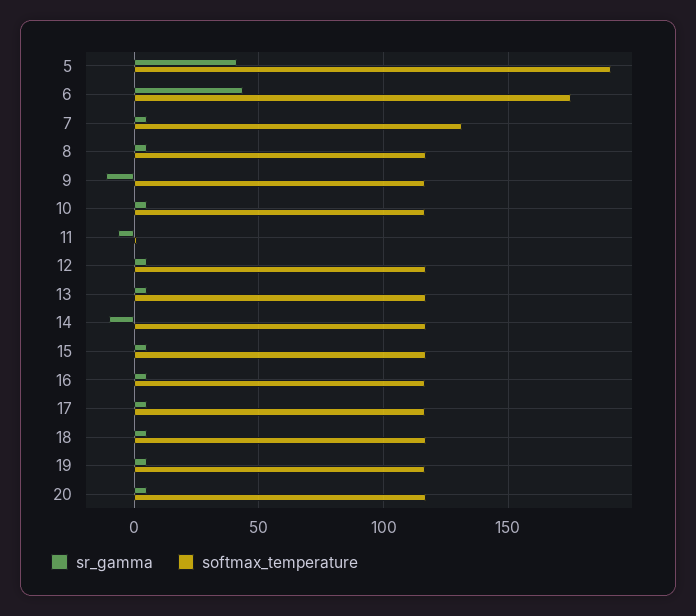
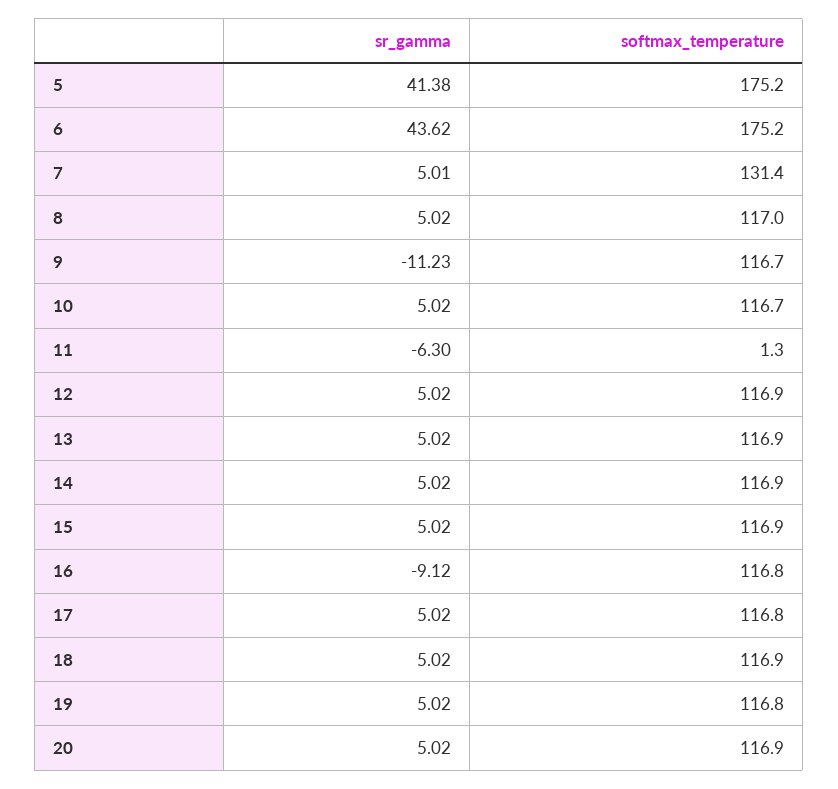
  {
    "sr_gamma": {
      "5": 41.38,
      "6": 43.62,
      "7": 5.01,
      "8": 5.02,
      "9": -11.23,
      "10": 5.02,
      "11": -6.3,
      "12": 5.02,
      "13": 5.02,
-     "14": -10,
+     "14": 5.02,
      "15": 5.02,
-     "16": 5,
+     "16": -9.12,
      "17": 5.02,
      "18": 5.02,
      "19": 5.02,
      "20": 5.02
    },
    "softmax_temperature": {
-     "5": 190,
+     "5": 175.2,
      "6": 175.2,
      "7": 131.4,
      "8": 117,
      "9": 116.7,
      "10": 116.7,
      "11": 1.3,
      "12": 116.9,
      "13": 116.9,
      "14": 116.9,
      "15": 116.9,
      "16": 116.8,
      "17": 116.8,
      "18": 116.9,
      "19": 116.8,
      "20": 116.9
    }
  }

